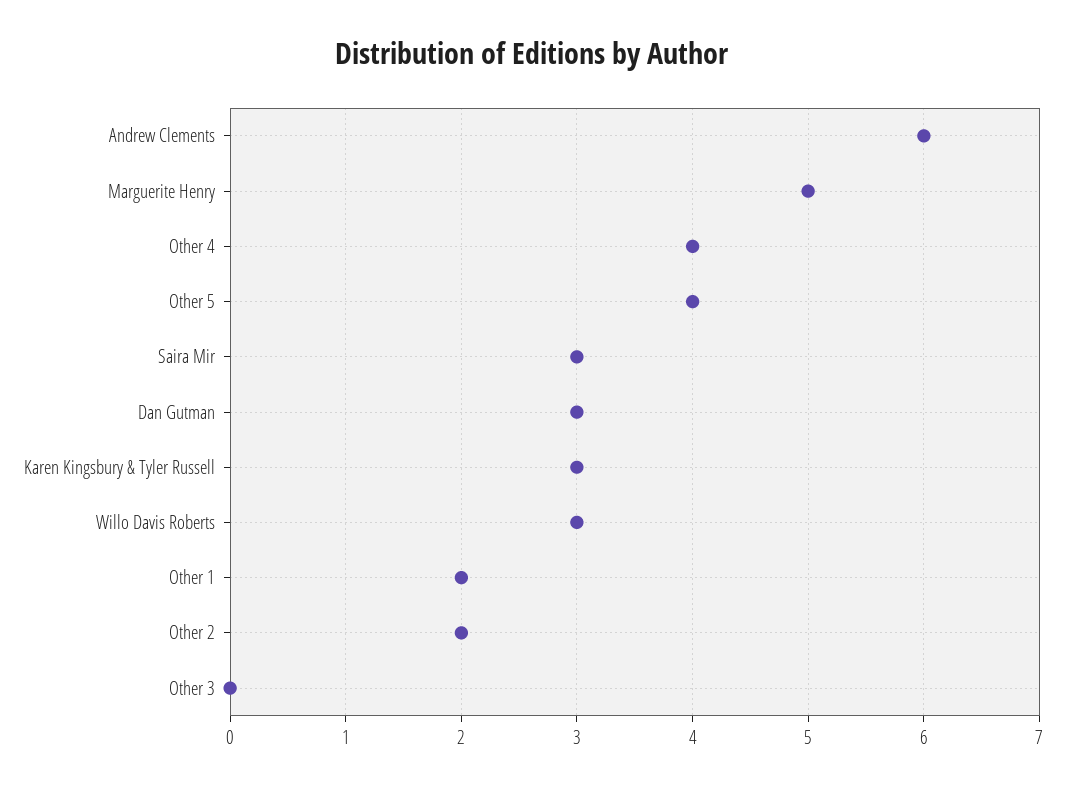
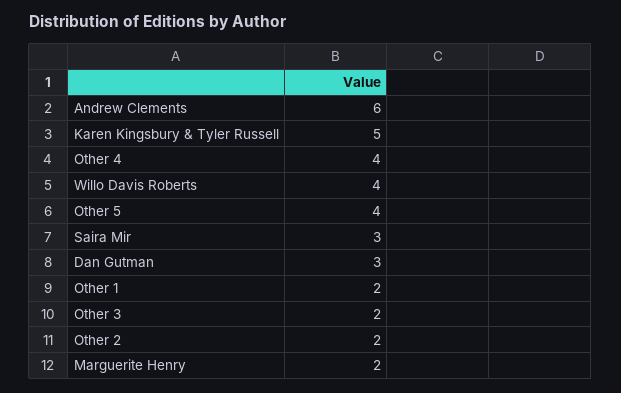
  {
    "Andrew Clements": 6,
-   "Marguerite Henry": 5,
+   "Marguerite Henry": 2,
    "Other 4": 4,
    "Other 5": 4,
    "Saira Mir": 3,
    "Dan Gutman": 3,
-   "Karen Kingsbury & Tyler Russell": 3,
+   "Karen Kingsbury & Tyler Russell": 5,
-   "Willo Davis Roberts": 3,
+   "Willo Davis Roberts": 4,
    "Other 1": 2,
    "Other 2": 2,
-   "Other 3": 0
+   "Other 3": 2
  }

